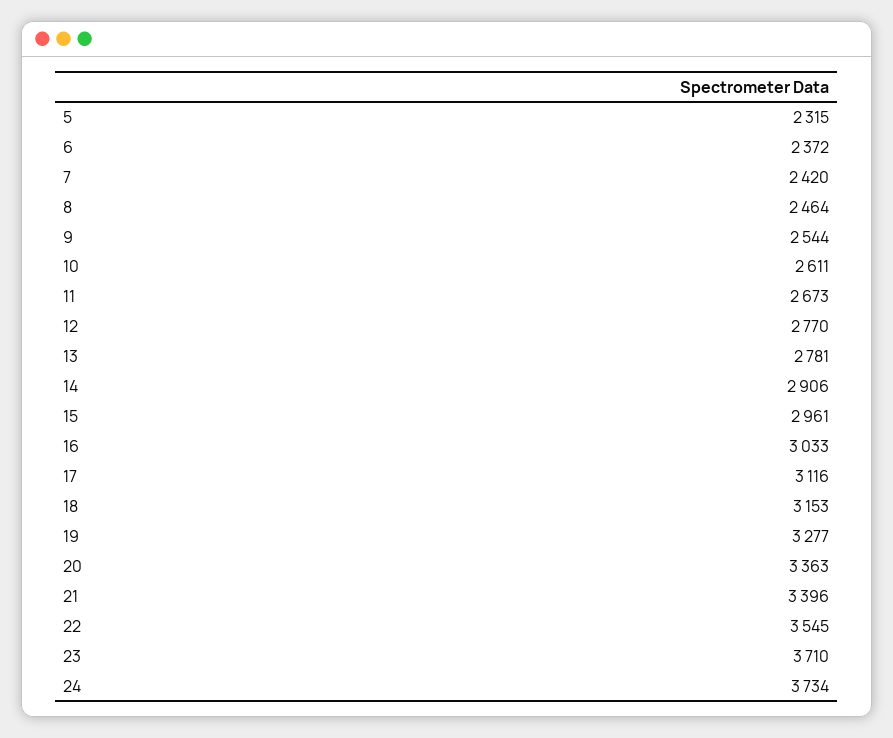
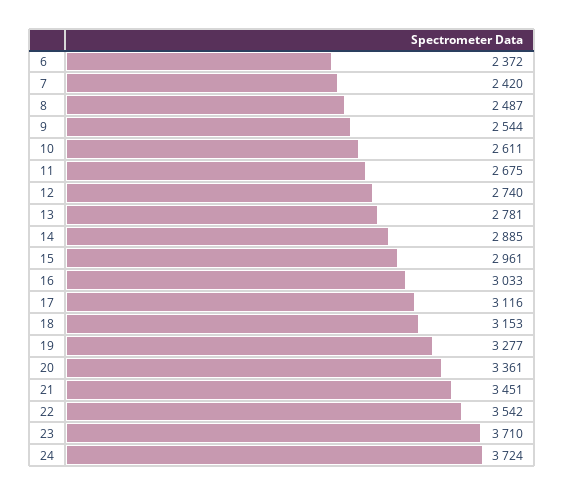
  {
-   "5": 2315,
    "6": 2372,
    "7": 2420,
-   "8": 2464,
+   "8": 2487,
    "9": 2544,
    "10": 2611,
-   "11": 2673,
+   "11": 2675,
-   "12": 2770,
+   "12": 2740,
    "13": 2781,
-   "14": 2906,
+   "14": 2885,
    "15": 2961,
    "16": 3033,
    "17": 3116,
    "18": 3153,
    "19": 3277,
-   "20": 3363,
+   "20": 3361,
-   "21": 3396,
+   "21": 3451,
-   "22": 3545,
+   "22": 3542,
    "23": 3710,
-   "24": 3734
+   "24": 3724
  }

